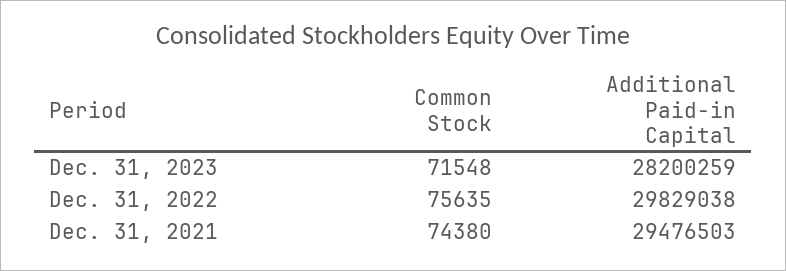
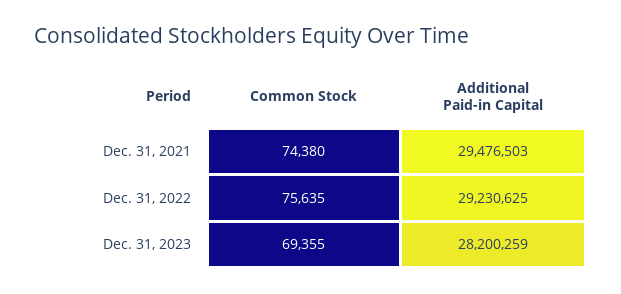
  {
    "Common Stock": {
-     "Dec. 31, 2023": 71548,
+     "Dec. 31, 2023": 69355,
      "Dec. 31, 2022": 75635,
      "Dec. 31, 2021": 74380
    },
    "Additional Paid-in Capital": {
      "Dec. 31, 2023": 28200259,
-     "Dec. 31, 2022": 29829038,
+     "Dec. 31, 2022": 29230625,
      "Dec. 31, 2021": 29476503
    }
  }

